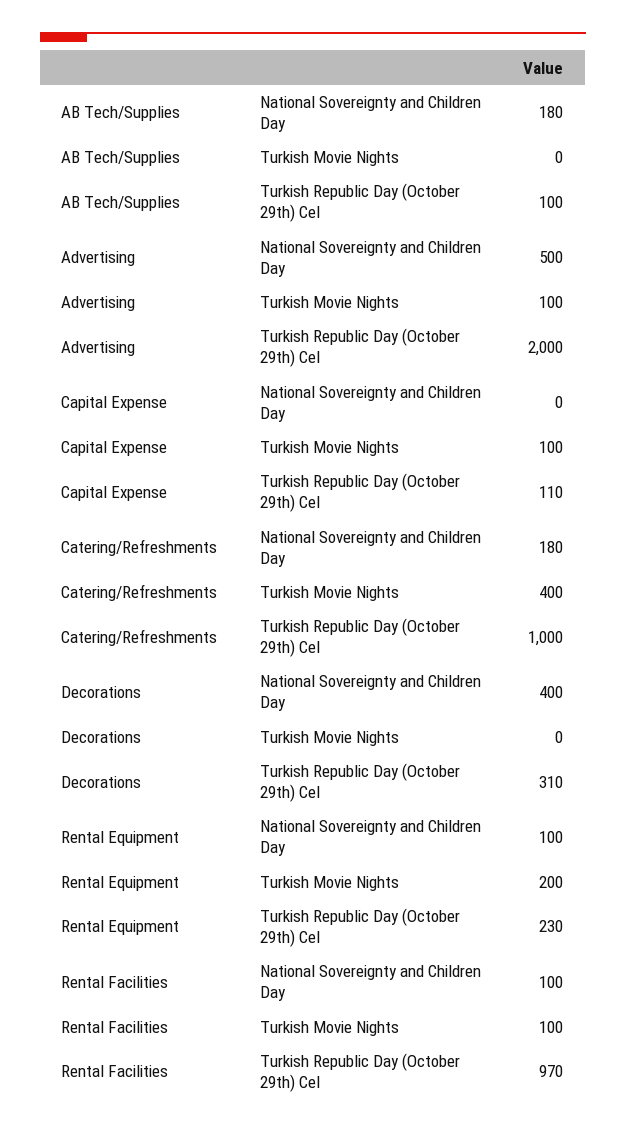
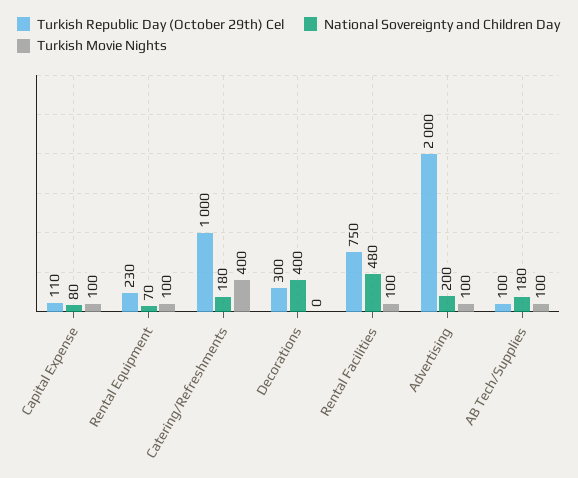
  {
    "National Sovereignty and Children Day": {
      "AB Tech/Supplies": 180,
-     "Advertising": 500,
+     "Advertising": 200,
-     "Capital Expense": 0,
+     "Capital Expense": 80,
      "Catering/Refreshments": 180,
      "Decorations": 400,
-     "Rental Equipment": 100,
+     "Rental Equipment": 70,
-     "Rental Facilities": 100
+     "Rental Facilities": 480
    },
    "Turkish Movie Nights": {
-     "AB Tech/Supplies": 0,
+     "AB Tech/Supplies": 100,
      "Advertising": 100,
      "Capital Expense": 100,
      "Catering/Refreshments": 400,
      "Decorations": 0,
-     "Rental Equipment": 200,
+     "Rental Equipment": 100,
      "Rental Facilities": 100
    },
    "Turkish Republic Day (October 29th) Cel": {
      "AB Tech/Supplies": 100,
      "Advertising": 2000,
      "Capital Expense": 110,
      "Catering/Refreshments": 1000,
-     "Decorations": 310,
+     "Decorations": 300,
      "Rental Equipment": 230,
-     "Rental Facilities": 970
+     "Rental Facilities": 750
    }
  }

